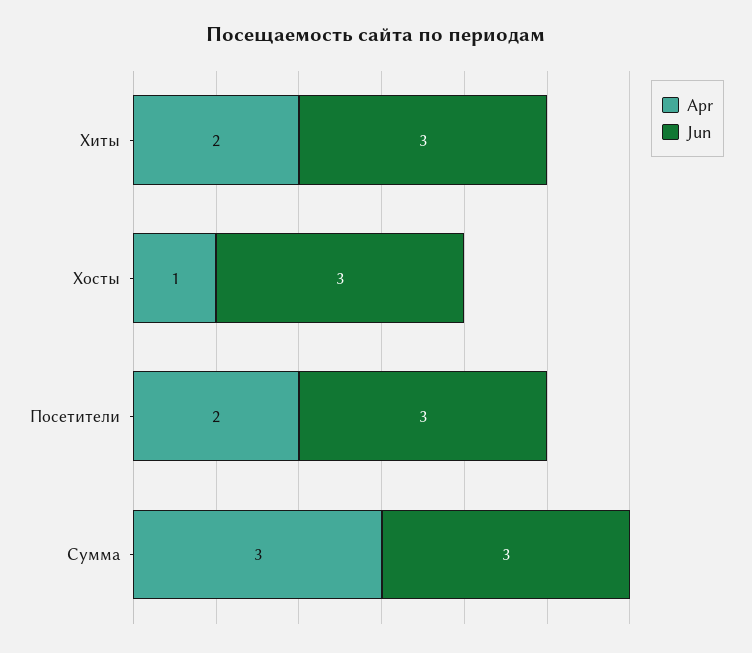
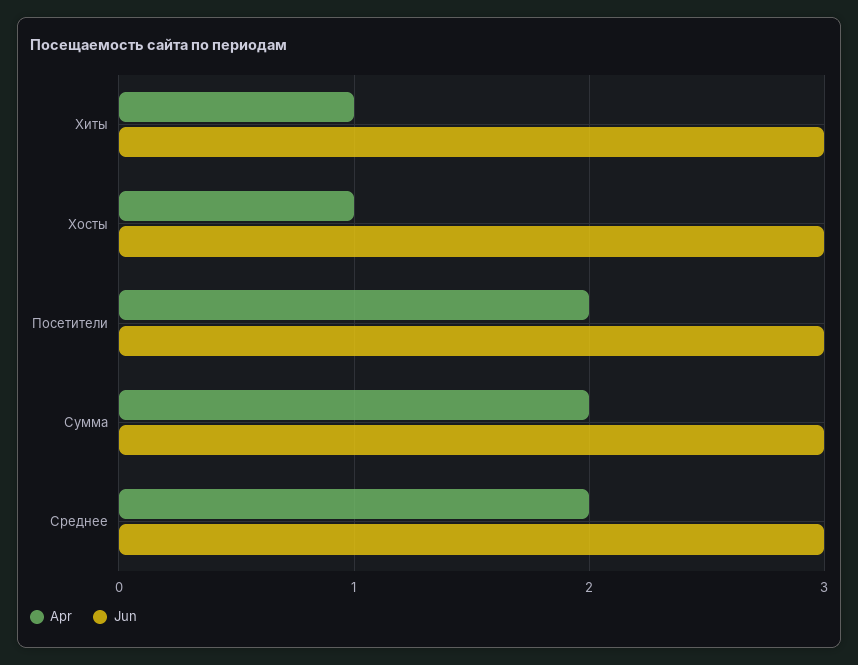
  {
    "Apr": {
-     "Хиты": 2,
+     "Хиты": 1,
      "Хосты": 1,
      "Посетители": 2,
-     "Сумма": 3
+     "Сумма": 2,
+     "Среднее": 2
    },
    "Jun": {
      "Хиты": 3,
      "Хосты": 3,
      "Посетители": 3,
-     "Сумма": 3
+     "Сумма": 3,
+     "Среднее": 3
    }
  }

